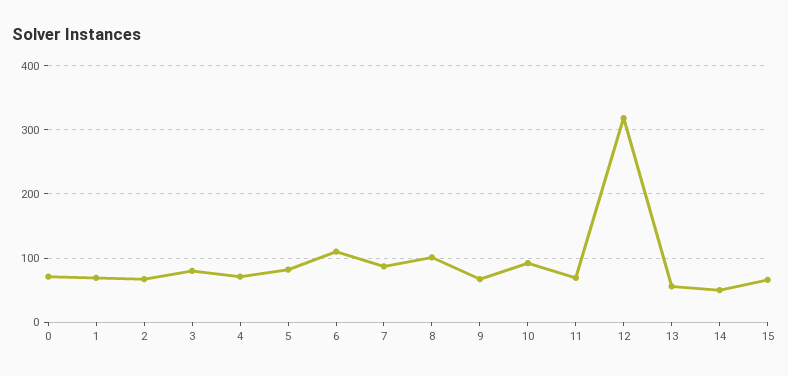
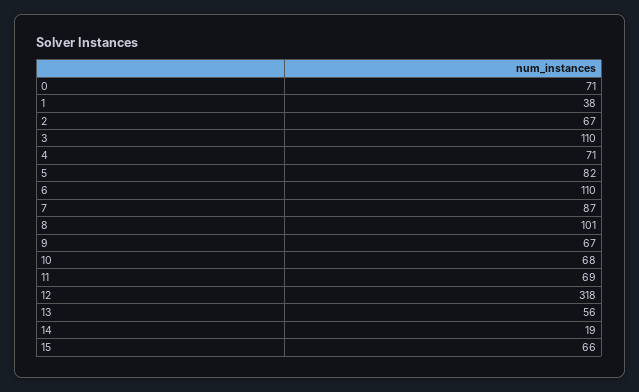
  {
    "0": 71,
-   "1": 70,
+   "1": 38,
    "2": 67,
-   "3": 80,
+   "3": 110,
    "4": 71,
    "5": 82,
    "6": 110,
    "7": 87,
    "8": 101,
    "9": 67,
-   "10": 90,
+   "10": 68,
    "11": 69,
    "12": 318,
    "13": 56,
-   "14": 50,
+   "14": 19,
    "15": 66
  }

